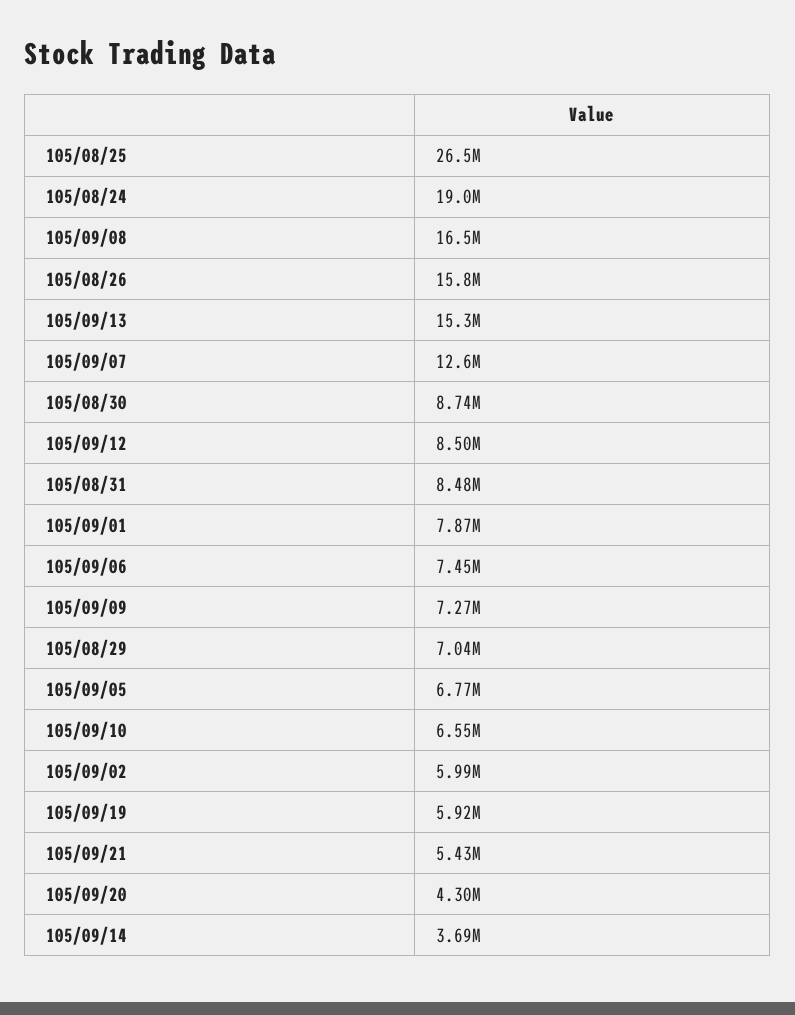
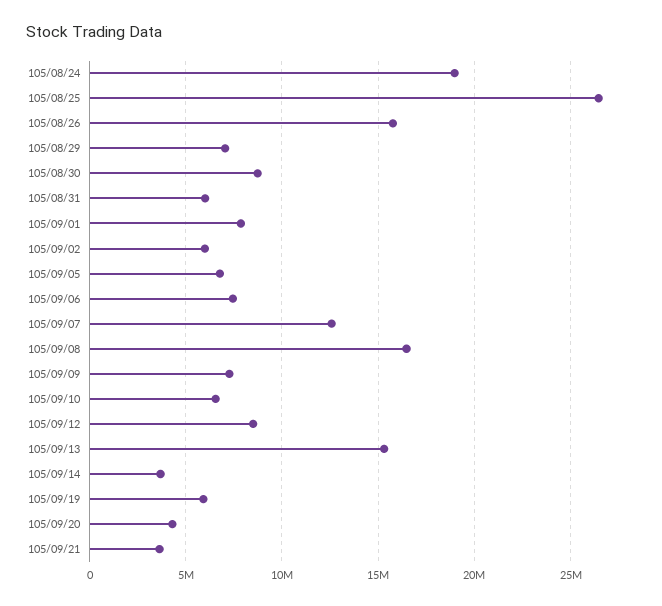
  {
    "105/08/25": 26500000,
    "105/08/24": 19000000,
    "105/09/08": 16500000,
    "105/08/26": 15800000,
    "105/09/13": 15300000,
    "105/09/07": 12600000,
    "105/08/30": 8740000,
    "105/09/12": 8500000,
-   "105/08/31": 8480000,
+   "105/08/31": 6000000,
    "105/09/01": 7870000,
    "105/09/06": 7450000,
    "105/09/09": 7270000,
    "105/08/29": 7040000,
    "105/09/05": 6770000,
    "105/09/10": 6550000,
    "105/09/02": 5990000,
    "105/09/19": 5920000,
-   "105/09/21": 5430000,
+   "105/09/21": 3500000,
    "105/09/20": 4300000,
    "105/09/14": 3690000
  }

